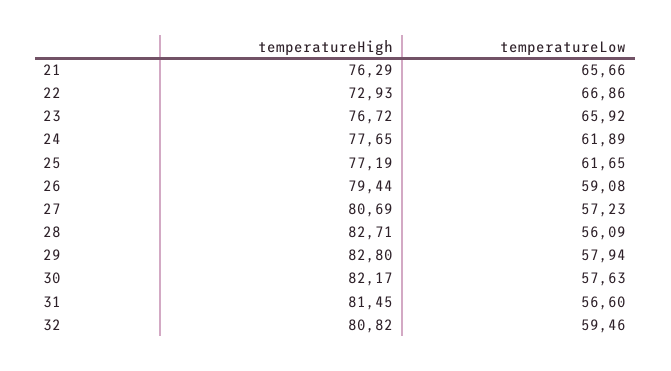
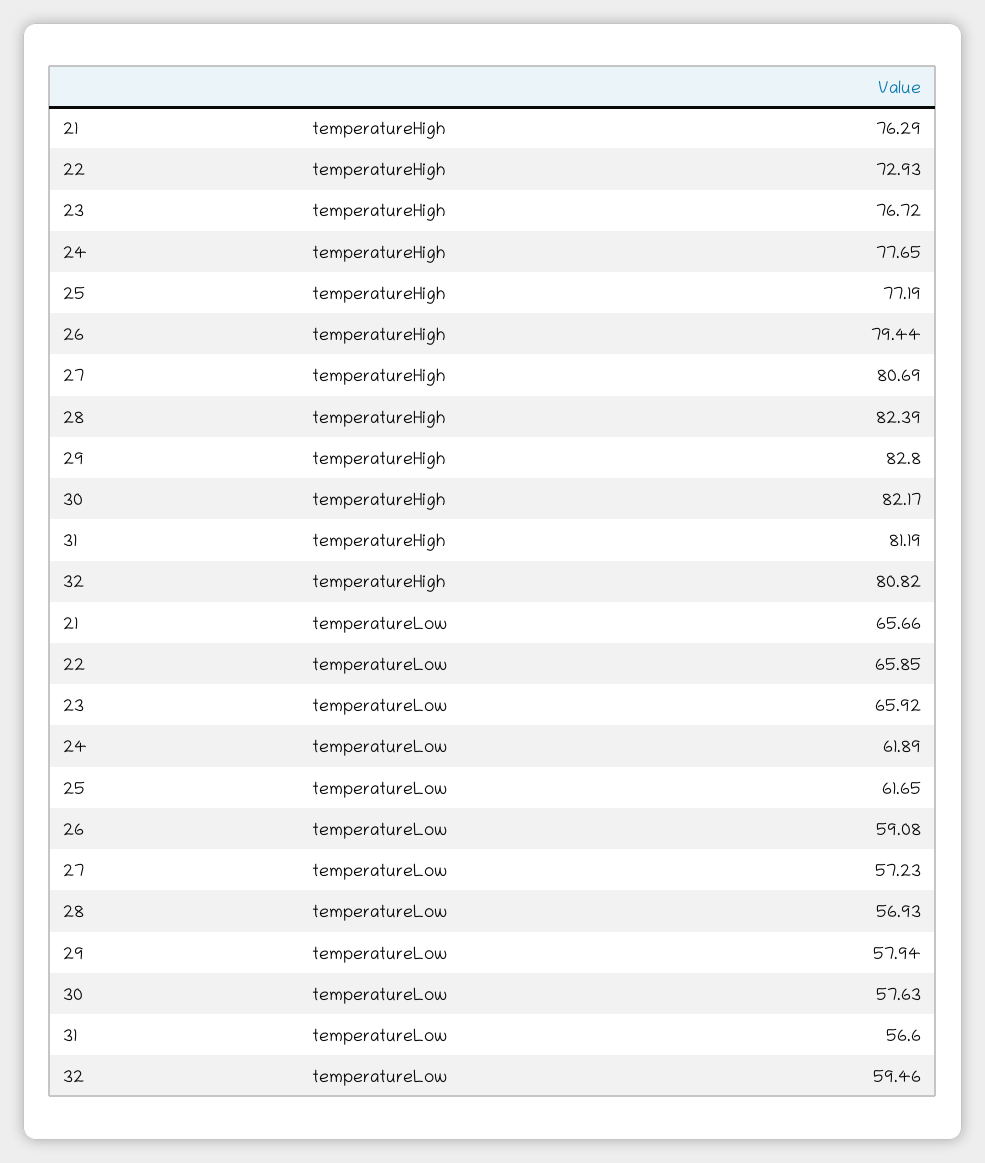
  {
    "temperatureHigh": {
      "21": 76.29,
      "22": 72.93,
      "23": 76.72,
      "24": 77.65,
      "25": 77.19,
      "26": 79.44,
      "27": 80.69,
-     "28": 82.71,
+     "28": 82.39,
      "29": 82.8,
      "30": 82.17,
-     "31": 81.45,
+     "31": 81.19,
      "32": 80.82
    },
    "temperatureLow": {
      "21": 65.66,
-     "22": 66.86,
+     "22": 65.85,
      "23": 65.92,
      "24": 61.89,
      "25": 61.65,
      "26": 59.08,
      "27": 57.23,
-     "28": 56.09,
+     "28": 56.93,
      "29": 57.94,
      "30": 57.63,
      "31": 56.6,
      "32": 59.46
    }
  }

